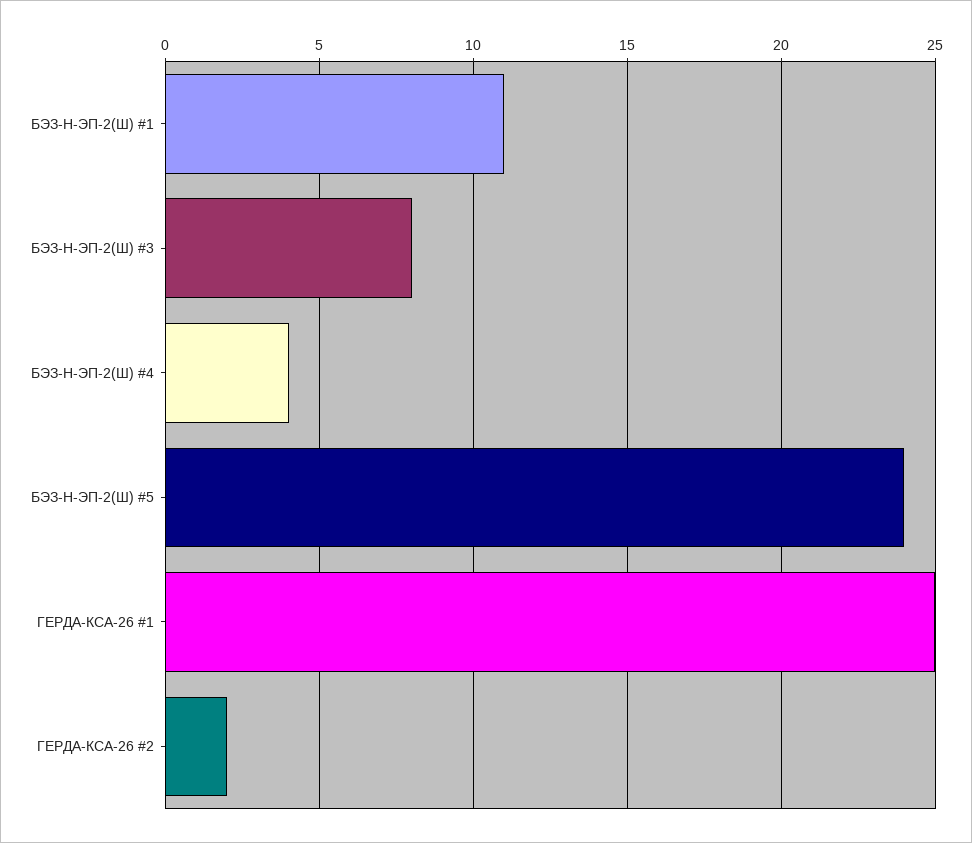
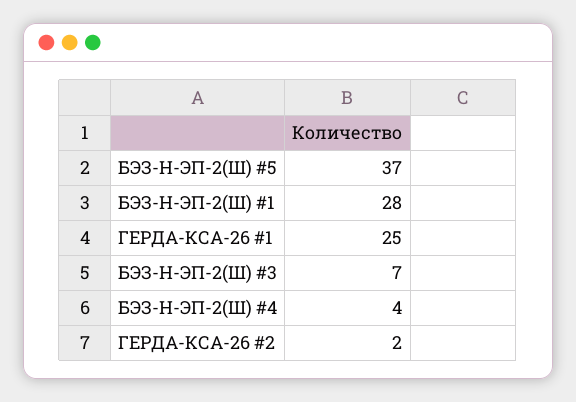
  {
-   "БЭЗ-Н-ЭП-2(Ш) #1": 11,
+   "БЭЗ-Н-ЭП-2(Ш) #1": 28,
-   "БЭЗ-Н-ЭП-2(Ш) #3": 8,
+   "БЭЗ-Н-ЭП-2(Ш) #3": 7,
    "БЭЗ-Н-ЭП-2(Ш) #4": 4,
-   "БЭЗ-Н-ЭП-2(Ш) #5": 24,
+   "БЭЗ-Н-ЭП-2(Ш) #5": 37,
    "ГЕРДА-КСА-26 #1": 25,
    "ГЕРДА-КСА-26 #2": 2
  }

